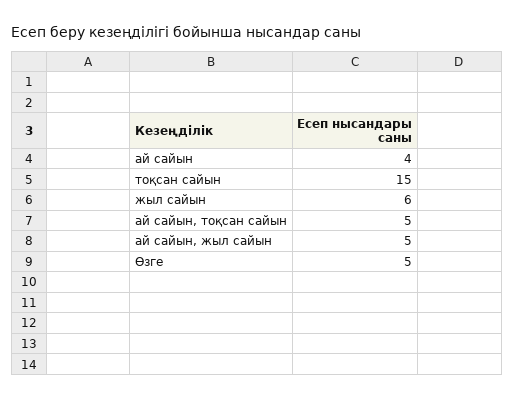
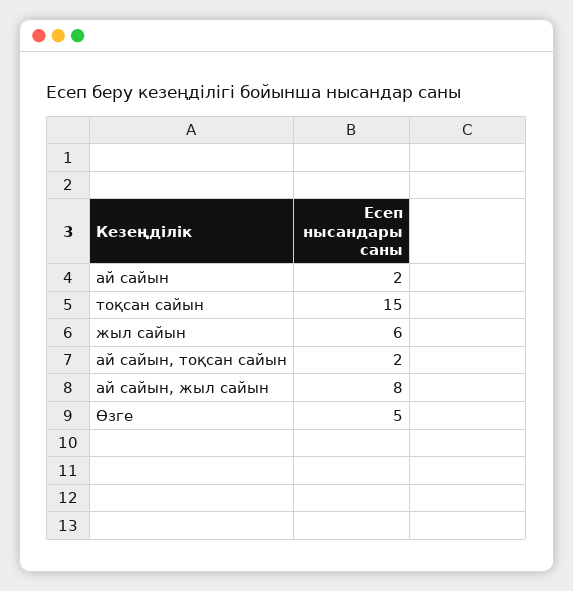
  {
-   "ай сайын": 4,
+   "ай сайын": 2,
    "тоқсан сайын": 15,
    "жыл сайын": 6,
-   "ай сайын, тоқсан сайын": 5,
+   "ай сайын, тоқсан сайын": 2,
-   "ай сайын, жыл сайын": 5,
+   "ай сайын, жыл сайын": 8,
    "Өзге": 5
  }

